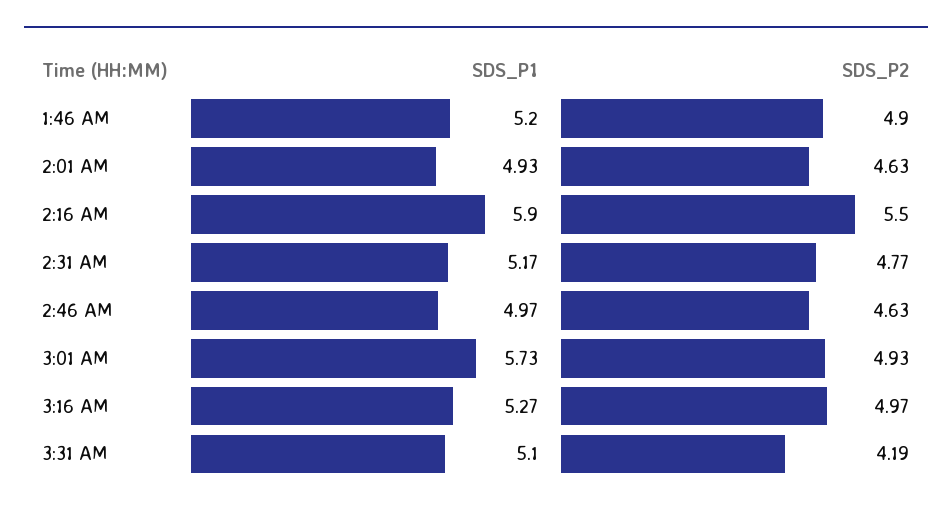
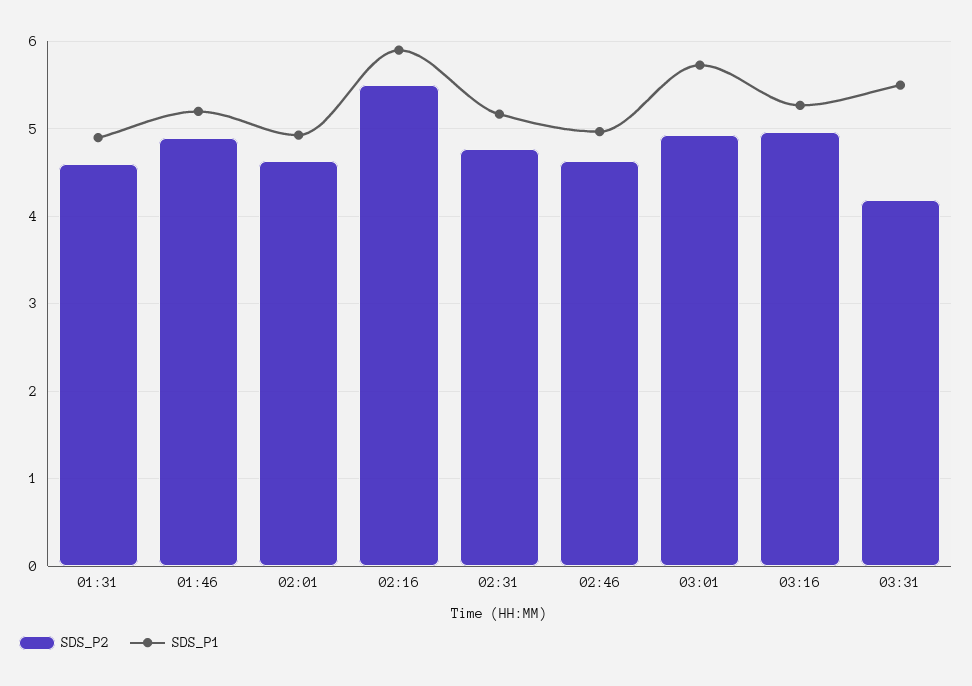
  {
    "SDS_P1": {
      "1:46 AM": 5.2,
      "2:01 AM": 4.93,
      "2:16 AM": 5.9,
      "2:31 AM": 5.17,
      "2:46 AM": 4.97,
      "3:01 AM": 5.73,
      "3:16 AM": 5.27,
-     "3:31 AM": 5.1
+     "3:31 AM": 5.5,
+     "01:31": 4.9
    },
    "SDS_P2": {
      "1:46 AM": 4.9,
      "2:01 AM": 4.63,
      "2:16 AM": 5.5,
      "2:31 AM": 4.77,
      "2:46 AM": 4.63,
      "3:01 AM": 4.93,
      "3:16 AM": 4.97,
-     "3:31 AM": 4.19
+     "3:31 AM": 4.19,
+     "01:31": 4.6
    }
  }

